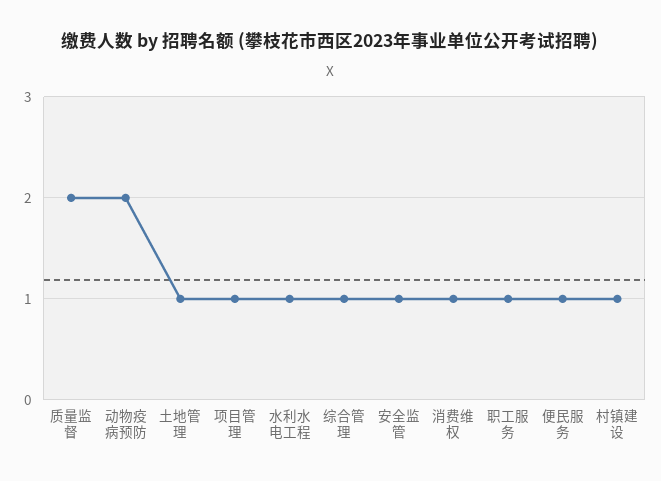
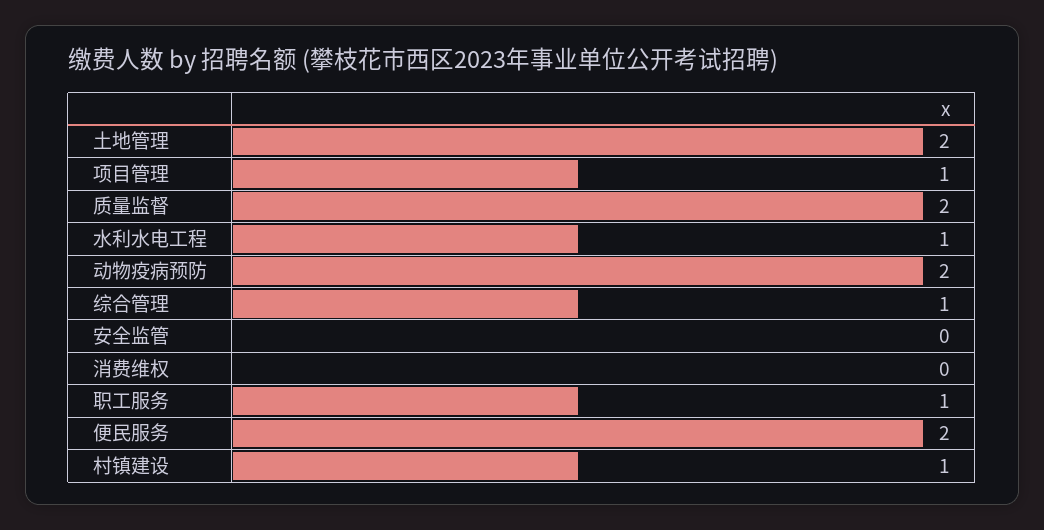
  {
    "质量监督": 2,
    "动物疫病预防": 2,
-   "土地管理": 1,
+   "土地管理": 2,
    "项目管理": 1,
    "水利水电工程": 1,
    "综合管理": 1,
-   "安全监管": 1,
+   "安全监管": 0,
-   "消费维权": 1,
+   "消费维权": 0,
    "职工服务": 1,
-   "便民服务": 1,
+   "便民服务": 2,
    "村镇建设": 1
  }

